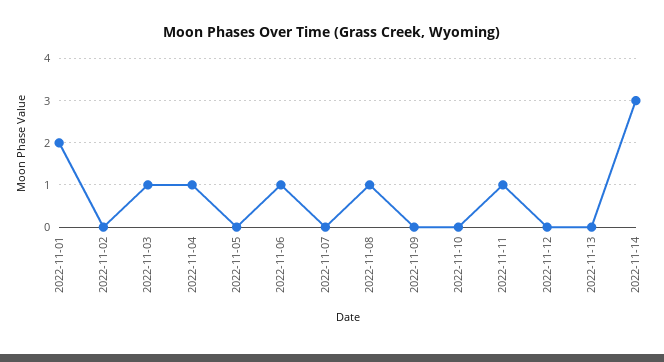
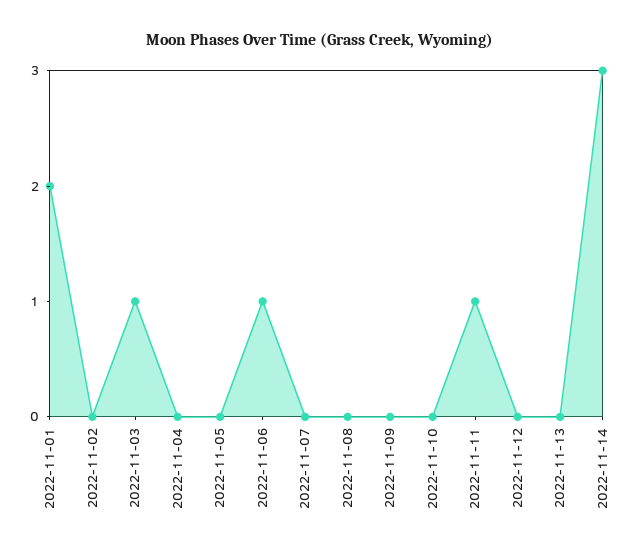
  {
    "2022-11-01": 2,
    "2022-11-02": 0,
    "2022-11-03": 1,
-   "2022-11-04": 1,
+   "2022-11-04": 0,
    "2022-11-05": 0,
    "2022-11-06": 1,
    "2022-11-07": 0,
-   "2022-11-08": 1,
+   "2022-11-08": 0,
    "2022-11-09": 0,
    "2022-11-10": 0,
    "2022-11-11": 1,
    "2022-11-12": 0,
    "2022-11-13": 0,
    "2022-11-14": 3
  }

